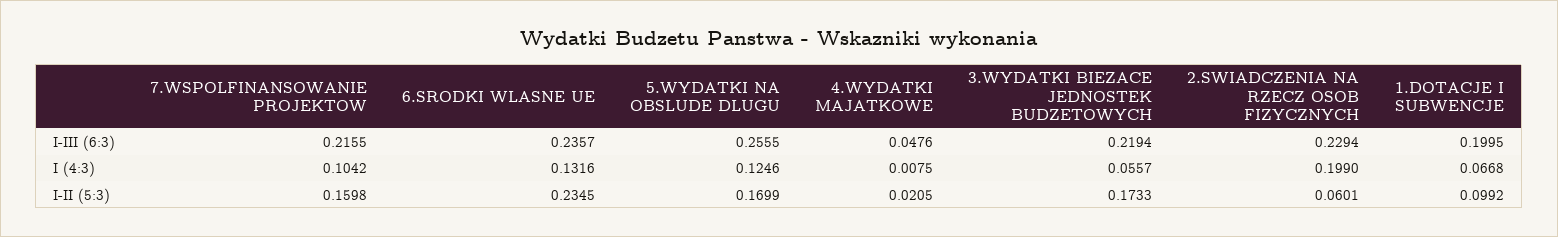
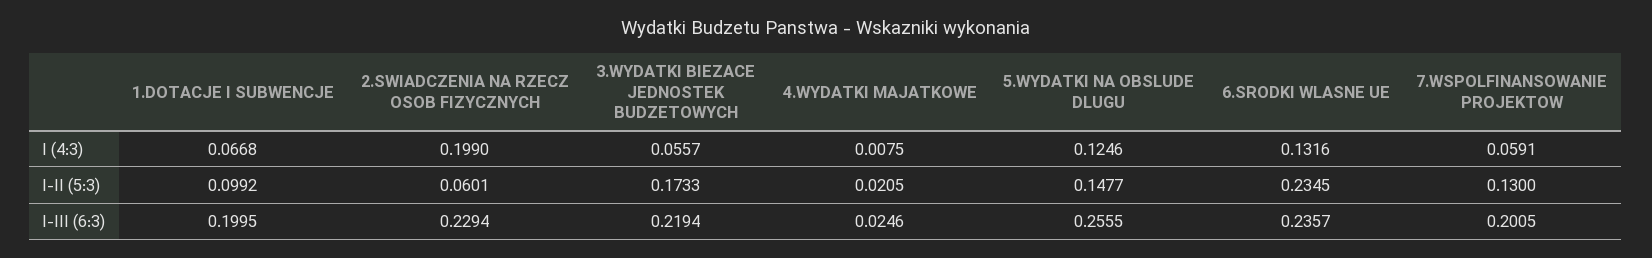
  {
    "7.WSPOLFINANSOWANIE PROJEKTOW": {
-     "I-III (6:3)": 0.2155,
+     "I-III (6:3)": 0.2005,
-     "I (4:3)": 0.1042,
+     "I (4:3)": 0.0591,
-     "I-II (5:3)": 0.1598
+     "I-II (5:3)": 0.13
    },
    "6.SRODKI WLASNE UE": {
      "I-III (6:3)": 0.2357,
      "I (4:3)": 0.1316,
      "I-II (5:3)": 0.2345
    },
    "5.WYDATKI NA OBSLUDE DLUGU": {
      "I-III (6:3)": 0.2555,
      "I (4:3)": 0.1246,
-     "I-II (5:3)": 0.1699
+     "I-II (5:3)": 0.1477
    },
    "4.WYDATKI MAJATKOWE": {
-     "I-III (6:3)": 0.0476,
+     "I-III (6:3)": 0.0246,
      "I (4:3)": 0.0075,
      "I-II (5:3)": 0.0205
    },
    "3.WYDATKI BIEZACE JEDNOSTEK BUDZETOWYCH": {
      "I-III (6:3)": 0.2194,
      "I (4:3)": 0.0557,
      "I-II (5:3)": 0.1733
    },
    "2.SWIADCZENIA NA RZECZ OSOB FIZYCZNYCH": {
      "I-III (6:3)": 0.2294,
      "I (4:3)": 0.199,
      "I-II (5:3)": 0.0601
    },
    "1.DOTACJE I SUBWENCJE": {
      "I-III (6:3)": 0.1995,
      "I (4:3)": 0.0668,
      "I-II (5:3)": 0.0992
    }
  }

